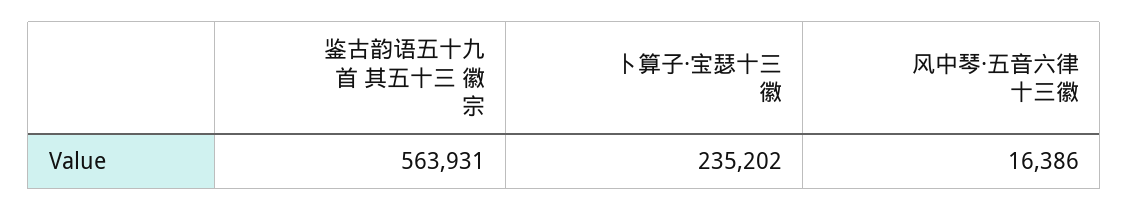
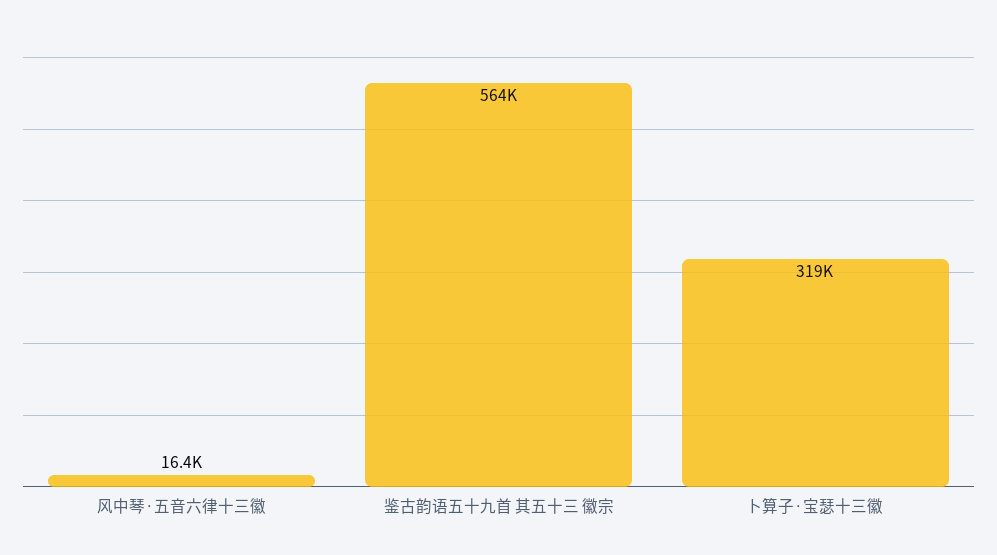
  {
    "鉴古韵语五十九首 其五十三 徽宗": 563931,
-   "卜算子·宝瑟十三徽": 235202,
+   "卜算子·宝瑟十三徽": 319000,
    "风中琴·五音六律十三徽": 16386
  }

